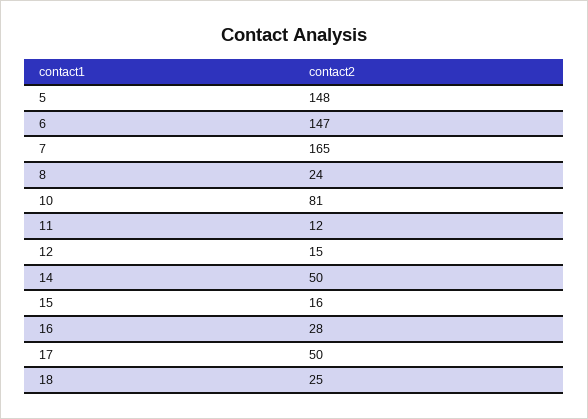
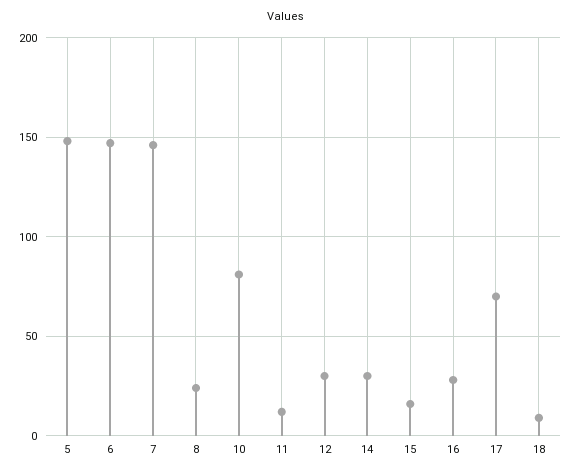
  {
    "5": 148,
    "6": 147,
-   "7": 165,
+   "7": 145,
    "8": 24,
    "10": 81,
    "11": 12,
-   "12": 15,
+   "12": 30,
-   "14": 50,
+   "14": 30,
    "15": 16,
    "16": 28,
-   "17": 50,
+   "17": 70,
-   "18": 25
+   "18": 10
  }

